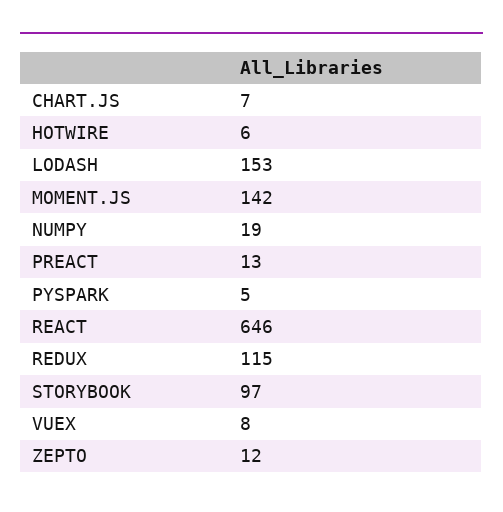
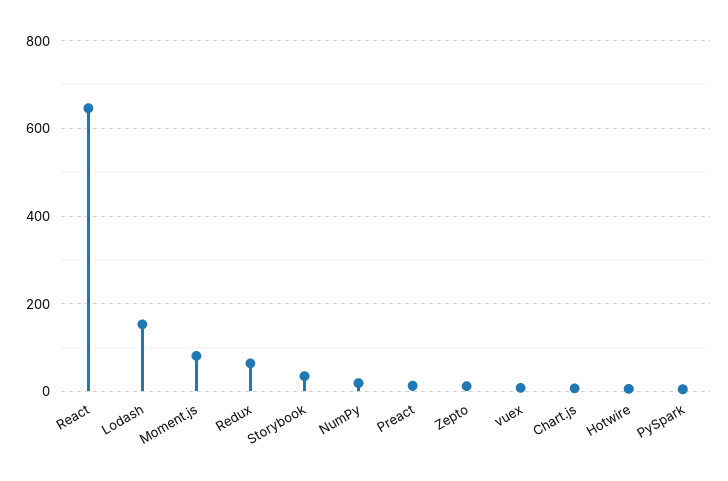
  {
    "CHART.JS": 7,
    "HOTWIRE": 6,
    "LODASH": 153,
-   "MOMENT.JS": 142,
+   "MOMENT.JS": 80,
    "NUMPY": 19,
    "PREACT": 13,
    "PYSPARK": 5,
    "REACT": 646,
-   "REDUX": 115,
+   "REDUX": 60,
-   "STORYBOOK": 97,
+   "STORYBOOK": 40,
    "VUEX": 8,
    "ZEPTO": 12
  }

